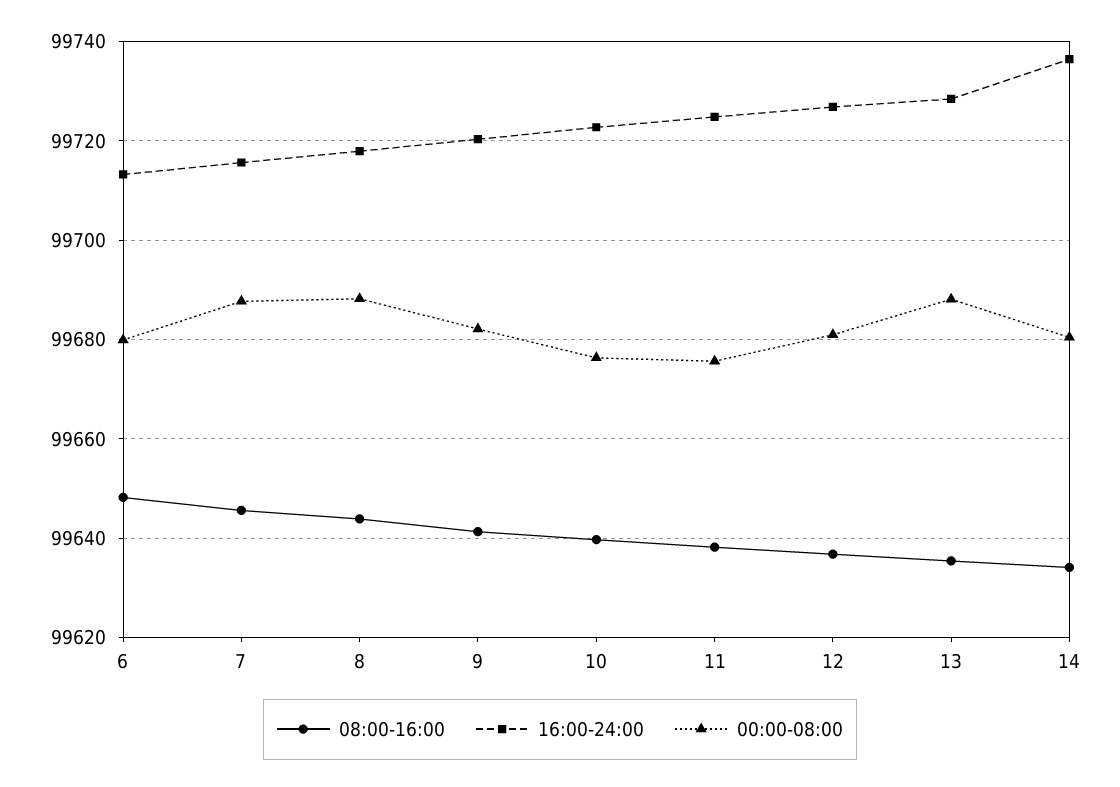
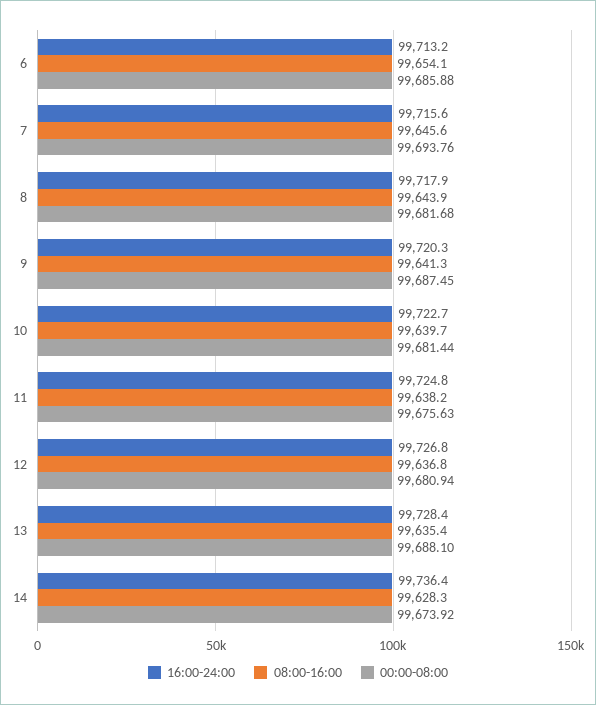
  {
    "08:00-16:00": {
-     "6": 99648,
+     "6": 99654.1,
      "7": 99645.6,
      "8": 99643.9,
      "9": 99641.3,
      "10": 99639.7,
      "11": 99638.2,
      "12": 99636.8,
      "13": 99635.4,
-     "14": 99634
+     "14": 99628.3
    },
    "16:00-24:00": {
      "6": 99713.2,
      "7": 99715.6,
      "8": 99717.9,
      "9": 99720.3,
      "10": 99722.7,
      "11": 99724.8,
      "12": 99726.8,
      "13": 99728.4,
      "14": 99736.4
    },
    "00:00-08:00": {
-     "6": 99680,
+     "6": 99685.88,
-     "7": 99688,
+     "7": 99693.76,
-     "8": 99688,
+     "8": 99681.68,
-     "9": 99682,
+     "9": 99687.45,
-     "10": 99676,
+     "10": 99681.44,
      "11": 99675.63,
      "12": 99680.94,
      "13": 99688.1,
-     "14": 99680
+     "14": 99673.92
    }
  }

